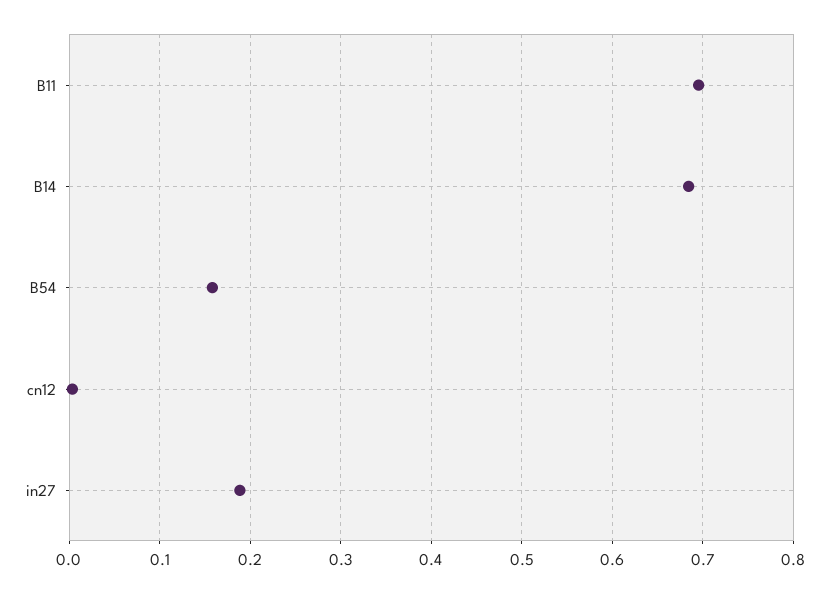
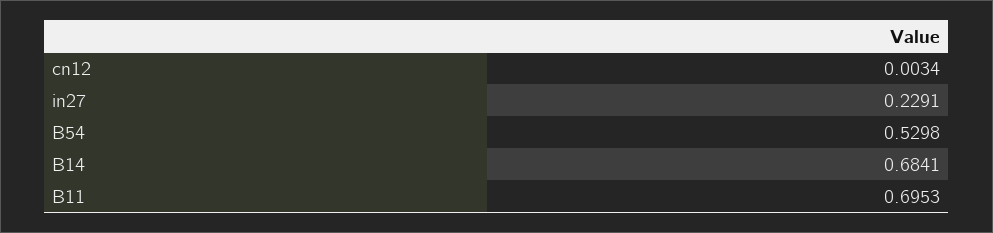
  {
    "B11": 0.6953,
    "B14": 0.6841,
-   "B54": 0.16,
+   "B54": 0.5298,
    "cn12": 0.0034,
-   "in27": 0.19
+   "in27": 0.2291
  }

